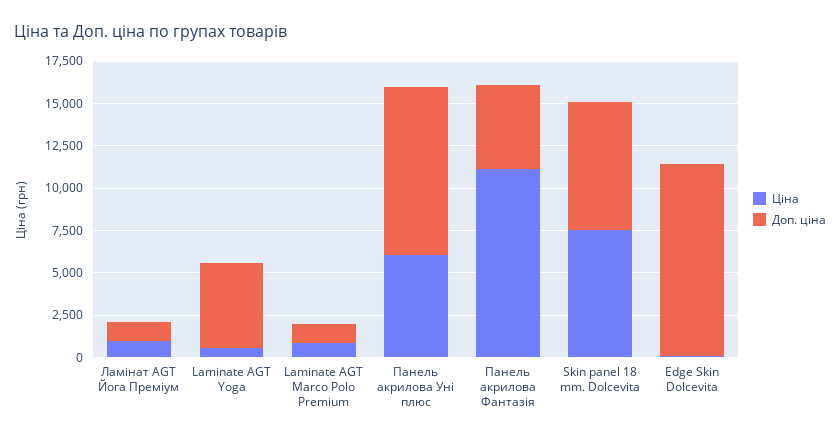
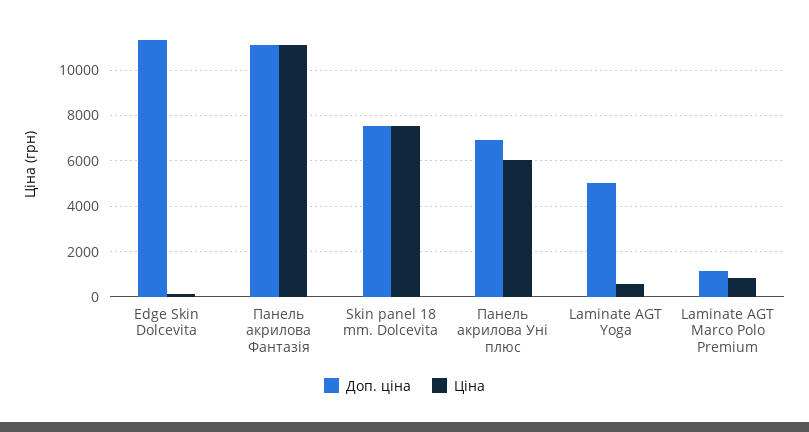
  {
    "Ціна": {
-     "Ламінат AGT Йога Преміум": 1000,
      "Laminate AGT Yoga": 500,
      "Laminate AGT Marco Polo Premium": 1000,
      "Панель акрилова Уні плюс": 6000,
      "Панель акрилова Фантазія": 11000,
      "Skin panel 18 mm. Dolcevita": 7500,
      "Edge Skin Dolcevita": 0
    },
    "Доп. ціна": {
-     "Ламінат AGT Йога Преміум": 1000,
      "Laminate AGT Yoga": 5000,
      "Laminate AGT Marco Polo Premium": 1000,
-     "Панель акрилова Уні плюс": 10000,
+     "Панель акрилова Уні плюс": 7000,
-     "Панель акрилова Фантазія": 5000,
+     "Панель акрилова Фантазія": 11000,
      "Skin panel 18 mm. Dolcevita": 7500,
      "Edge Skin Dolcevita": 11500
    }
  }

